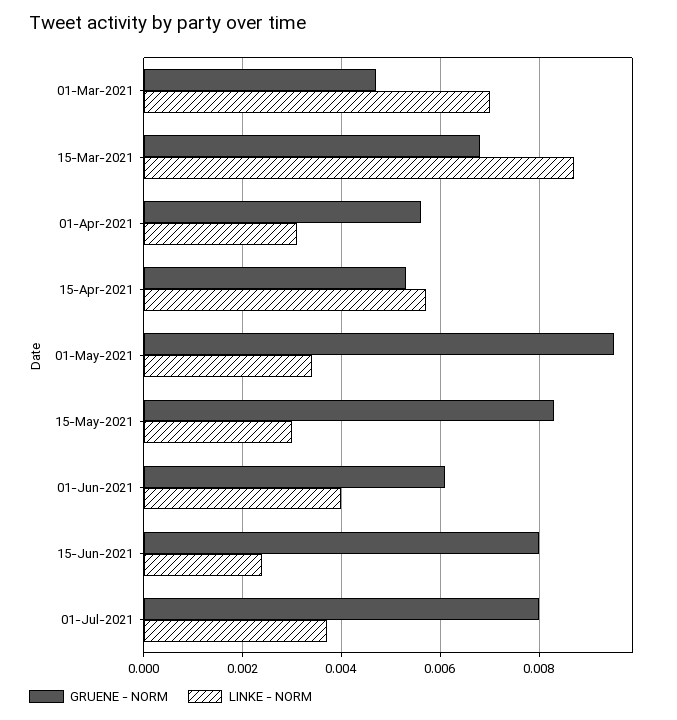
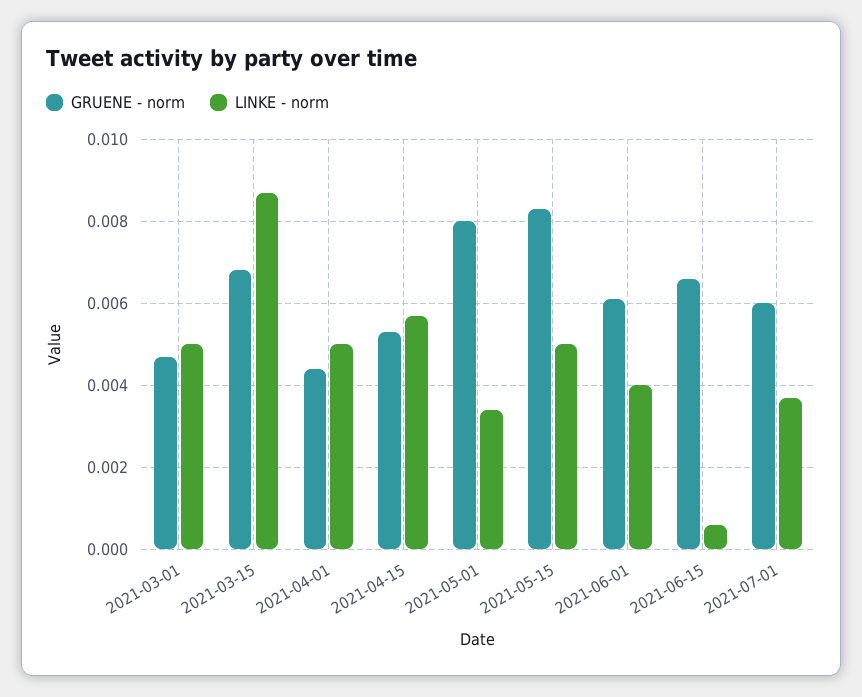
  {
    "GRUENE - NORM": {
      "01-Mar-2021": 0.0045,
      "15-Mar-2021": 0.007,
-     "01-Apr-2021": 0.0055,
+     "01-Apr-2021": 0.0045,
      "15-Apr-2021": 0.0055,
-     "01-May-2021": 0.0095,
+     "01-May-2021": 0.008,
      "15-May-2021": 0.0085,
      "01-Jun-2021": 0.006,
-     "15-Jun-2021": 0.008,
+     "15-Jun-2021": 0.0065,
-     "01-Jul-2021": 0.008
+     "01-Jul-2021": 0.006
    },
    "LINKE - NORM": {
-     "01-Mar-2021": 0.007,
+     "01-Mar-2021": 0.005,
      "15-Mar-2021": 0.0085,
-     "01-Apr-2021": 0.003,
+     "01-Apr-2021": 0.005,
      "15-Apr-2021": 0.0055,
      "01-May-2021": 0.0035,
-     "15-May-2021": 0.003,
+     "15-May-2021": 0.005,
      "01-Jun-2021": 0.004,
-     "15-Jun-2021": 0.0025,
+     "15-Jun-2021": 0.0005,
      "01-Jul-2021": 0.0035
    }
  }

